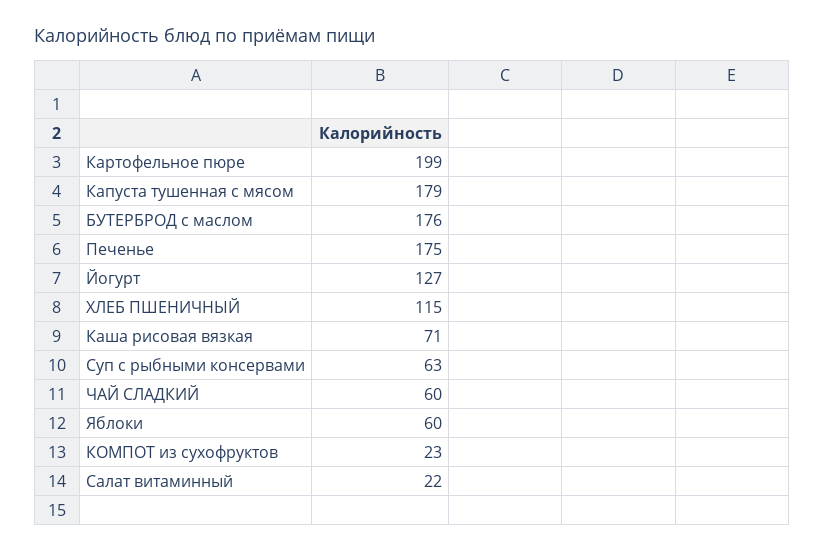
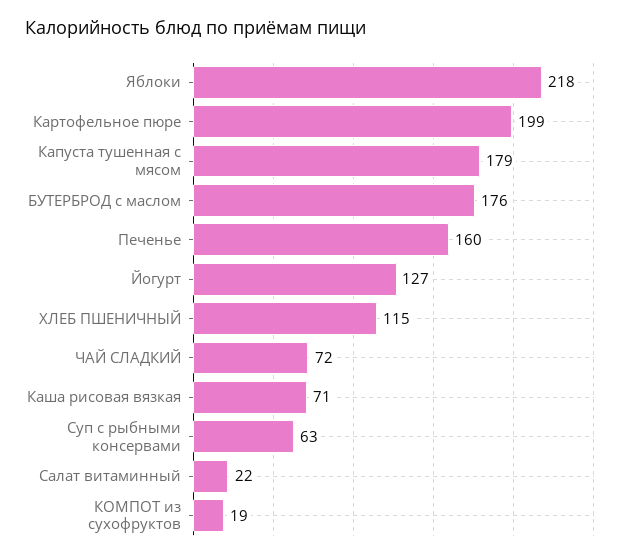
  {
    "Картофельное пюре": 199,
    "Капуста тушенная с мясом": 179,
    "БУТЕРБРОД с маслом": 176,
-   "Печенье": 175,
+   "Печенье": 160,
    "Йогурт": 127,
    "ХЛЕБ ПШЕНИЧНЫЙ": 115,
    "Каша рисовая вязкая": 71,
    "Суп с рыбными консервами": 63,
-   "ЧАЙ СЛАДКИЙ": 60,
+   "ЧАЙ СЛАДКИЙ": 72,
-   "Яблоки": 60,
+   "Яблоки": 218,
-   "КОМПОТ из сухофруктов": 23,
+   "КОМПОТ из сухофруктов": 19,
    "Салат витаминный": 22
  }

